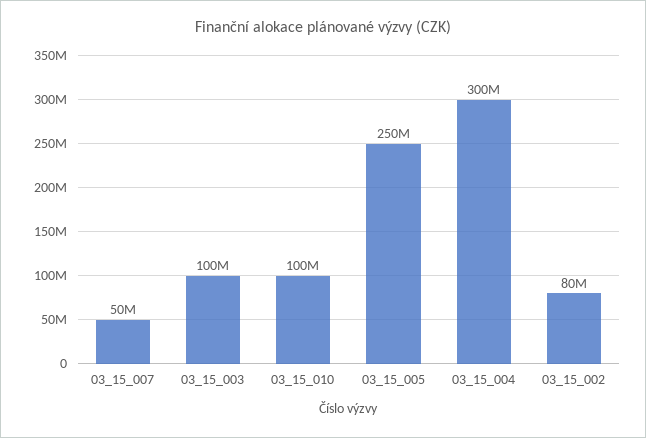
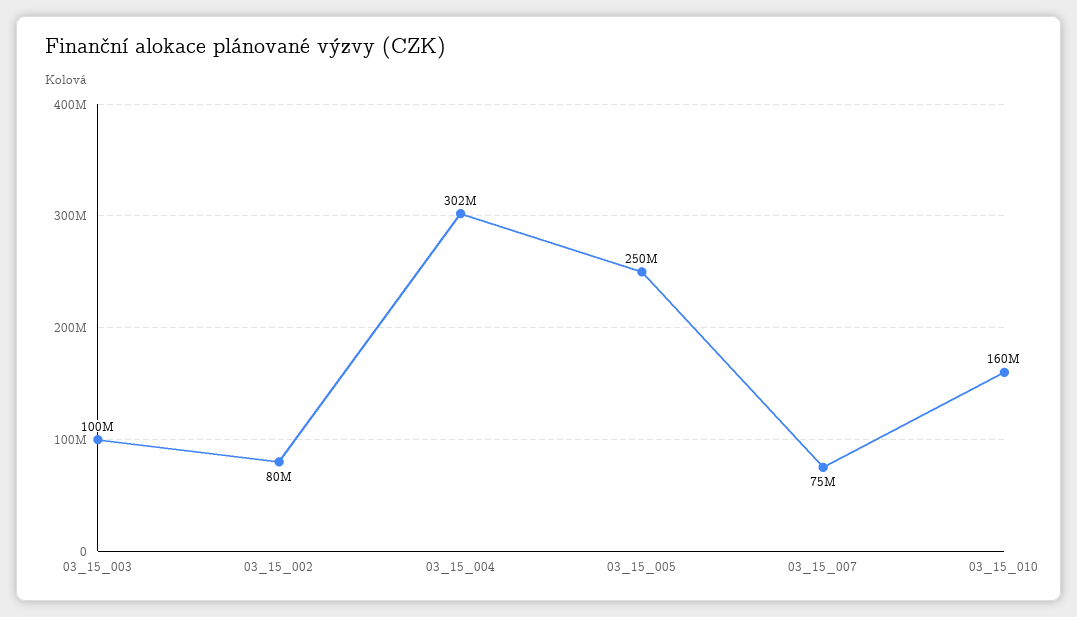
  {
-   "03_15_007": 50000000,
+   "03_15_007": 75000000,
    "03_15_003": 100000000,
-   "03_15_010": 100000000,
+   "03_15_010": 160000000,
    "03_15_005": 250000000,
-   "03_15_004": 300000000,
+   "03_15_004": 302000000,
    "03_15_002": 80000000
  }

